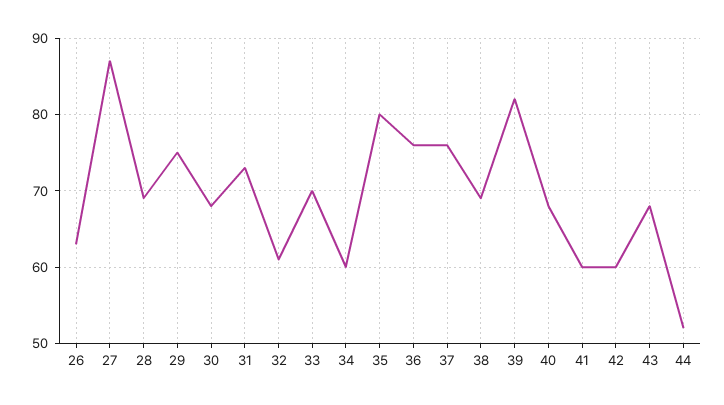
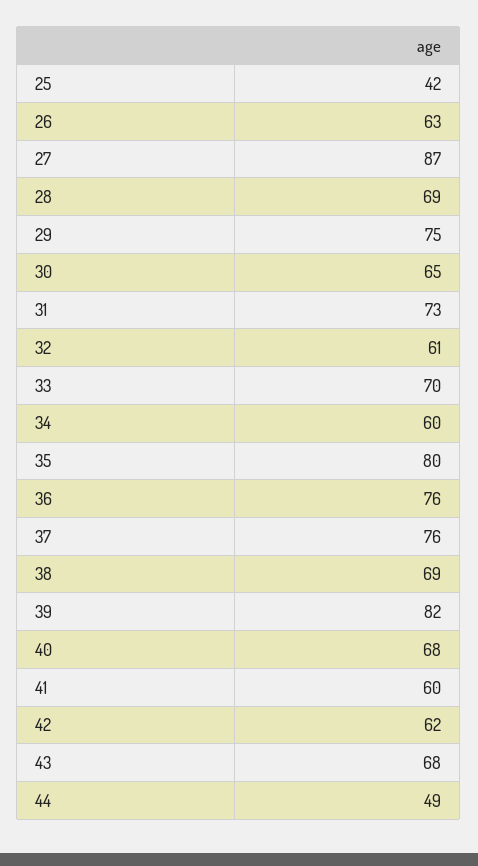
  {
    "26": 63,
    "27": 87,
    "28": 69,
    "29": 75,
-   "30": 68,
+   "30": 65,
    "31": 73,
    "32": 61,
    "33": 70,
    "34": 60,
    "35": 80,
    "36": 76,
    "37": 76,
    "38": 69,
    "39": 82,
    "40": 68,
    "41": 60,
-   "42": 60,
+   "42": 62,
    "43": 68,
-   "44": 52
+   "44": 49,
+   "25": 42
  }

